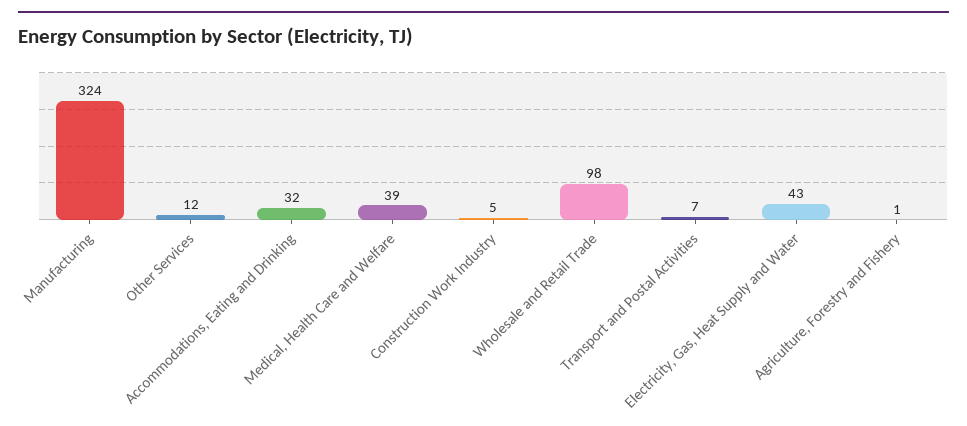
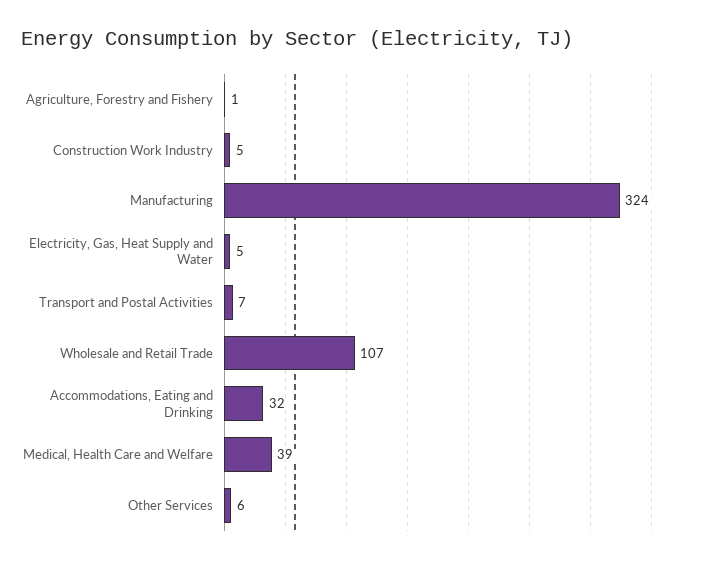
  {
    "Manufacturing": 324,
-   "Other Services": 12,
+   "Other Services": 6,
    "Accommodations, Eating and Drinking": 32,
    "Medical, Health Care and Welfare": 39,
    "Construction Work Industry": 5,
-   "Wholesale and Retail Trade": 98,
+   "Wholesale and Retail Trade": 107,
    "Transport and Postal Activities": 7,
-   "Electricity, Gas, Heat Supply and Water": 43,
+   "Electricity, Gas, Heat Supply and Water": 5,
    "Agriculture, Forestry and Fishery": 1
  }

